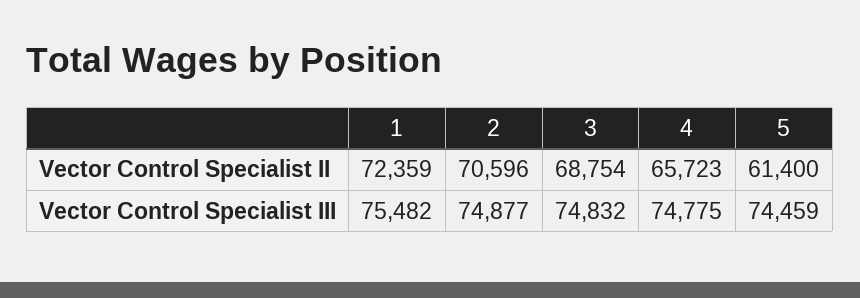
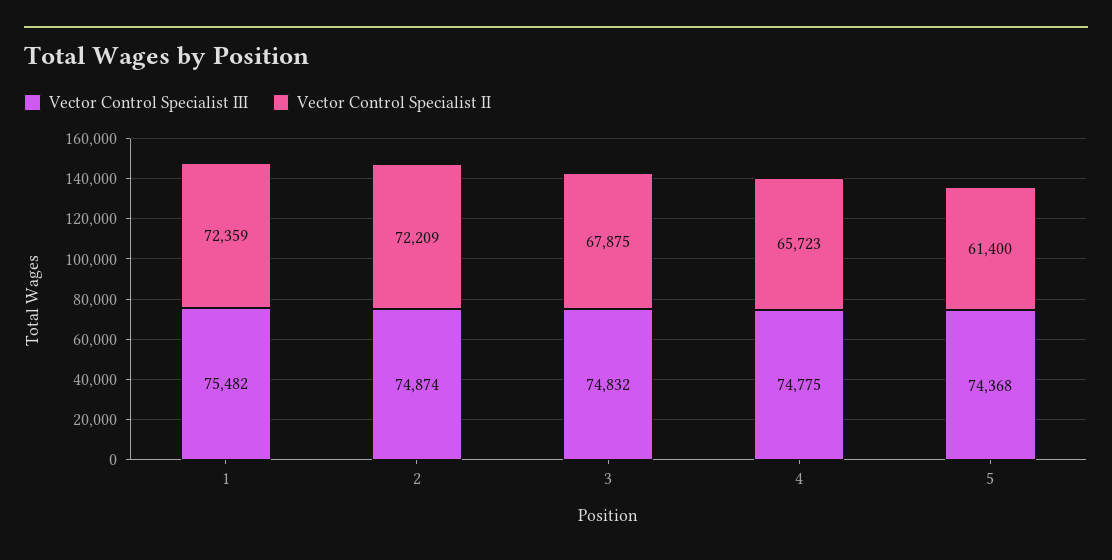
  {
    "Vector Control Specialist II": {
      "1": 72359,
-     "2": 70596,
+     "2": 72209,
-     "3": 68754,
+     "3": 67875,
      "4": 65723,
      "5": 61400
    },
    "Vector Control Specialist III": {
      "1": 75482,
-     "2": 74877,
+     "2": 74874,
      "3": 74832,
      "4": 74775,
-     "5": 74459
+     "5": 74368
    }
  }

